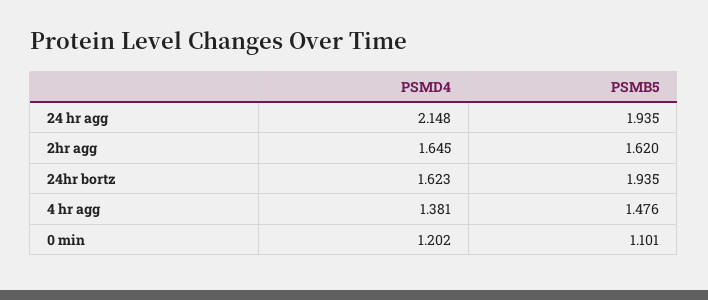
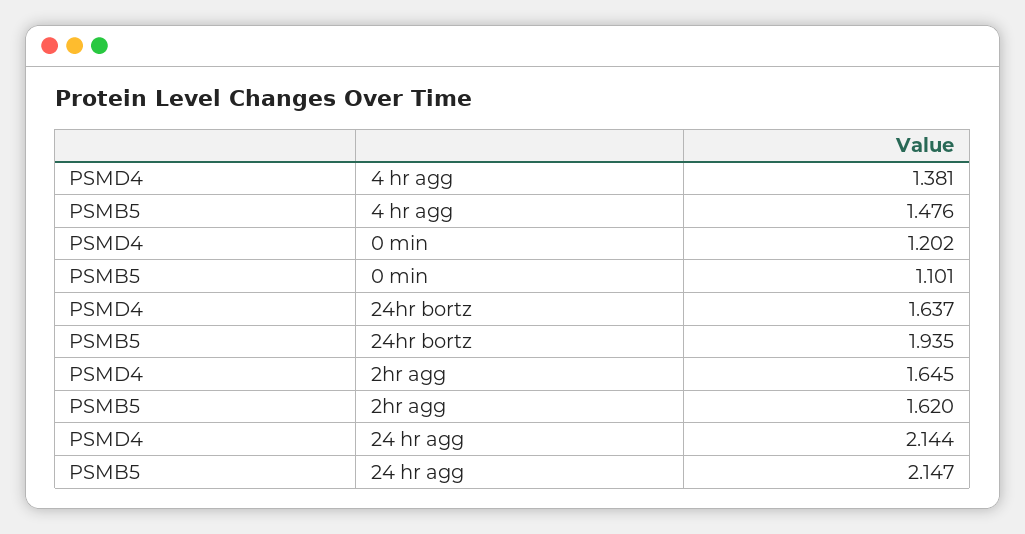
  {
    "PSMD4": {
-     "24 hr agg": 2.148,
+     "24 hr agg": 2.144,
      "2hr agg": 1.645,
-     "24hr bortz": 1.623,
+     "24hr bortz": 1.637,
      "4 hr agg": 1.381,
      "0 min": 1.202
    },
    "PSMB5": {
-     "24 hr agg": 1.935,
+     "24 hr agg": 2.147,
      "2hr agg": 1.62,
      "24hr bortz": 1.935,
      "4 hr agg": 1.476,
      "0 min": 1.101
    }
  }

